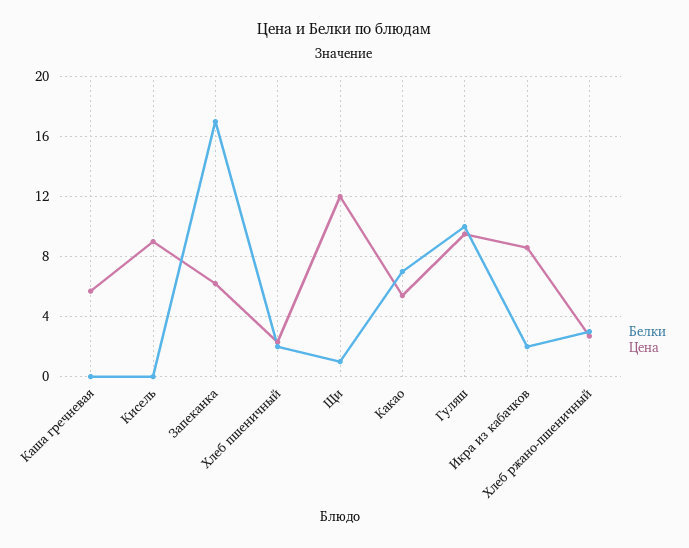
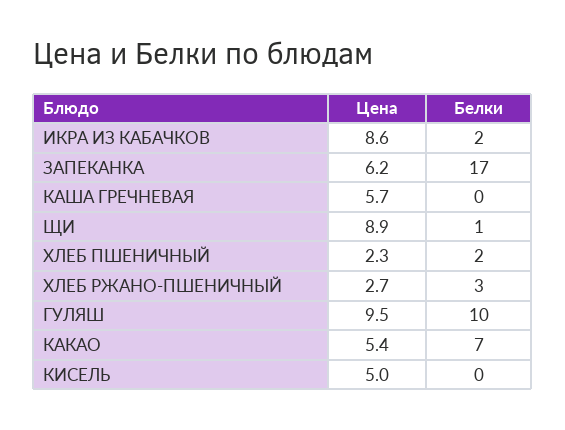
  {
    "Белки": {
      "Каша гречневая": 0,
      "Кисель": 0,
      "Запеканка": 17,
      "Хлеб пшеничный": 2,
      "Щи": 1,
      "Какао": 7,
      "Гуляш": 10,
      "Икра из кабачков": 2,
      "Хлеб ржано-пшеничный": 3
    },
    "Цена": {
      "Каша гречневая": 5.7,
-     "Кисель": 9,
+     "Кисель": 5,
      "Запеканка": 6.2,
      "Хлеб пшеничный": 2.3,
-     "Щи": 12,
+     "Щи": 8.9,
      "Какао": 5.4,
      "Гуляш": 9.5,
      "Икра из кабачков": 8.6,
      "Хлеб ржано-пшеничный": 2.7
    }
  }

